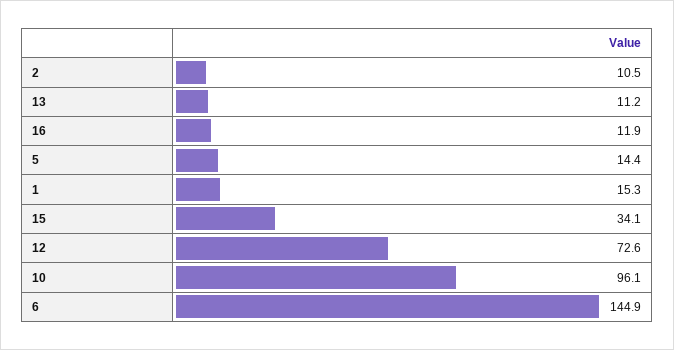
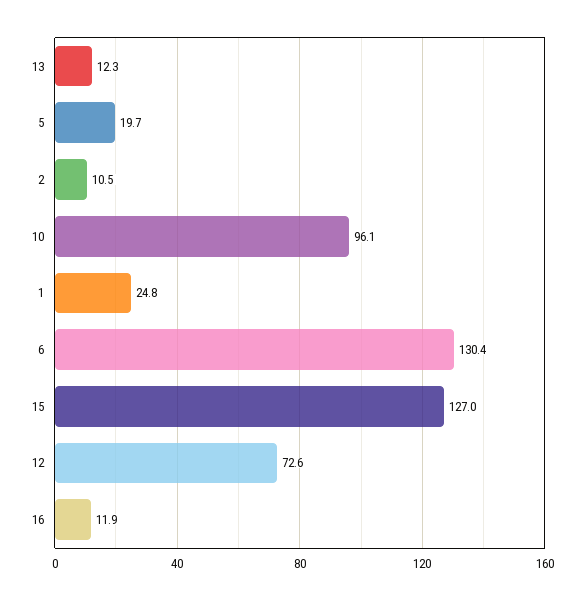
  {
    "2": 10.5,
-   "13": 11.2,
+   "13": 12.3,
    "16": 11.9,
-   "5": 14.4,
+   "5": 19.7,
-   "1": 15.3,
+   "1": 24.8,
-   "15": 34.1,
+   "15": 127,
    "12": 72.6,
    "10": 96.1,
-   "6": 144.9
+   "6": 130.4
  }

